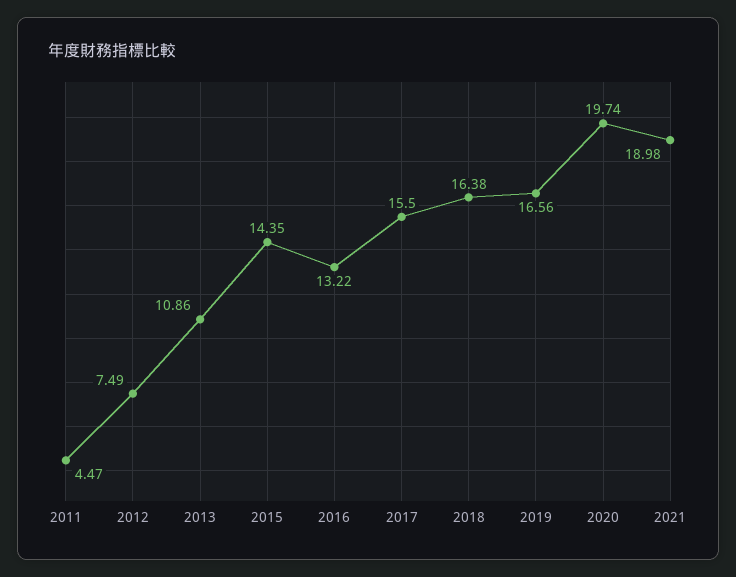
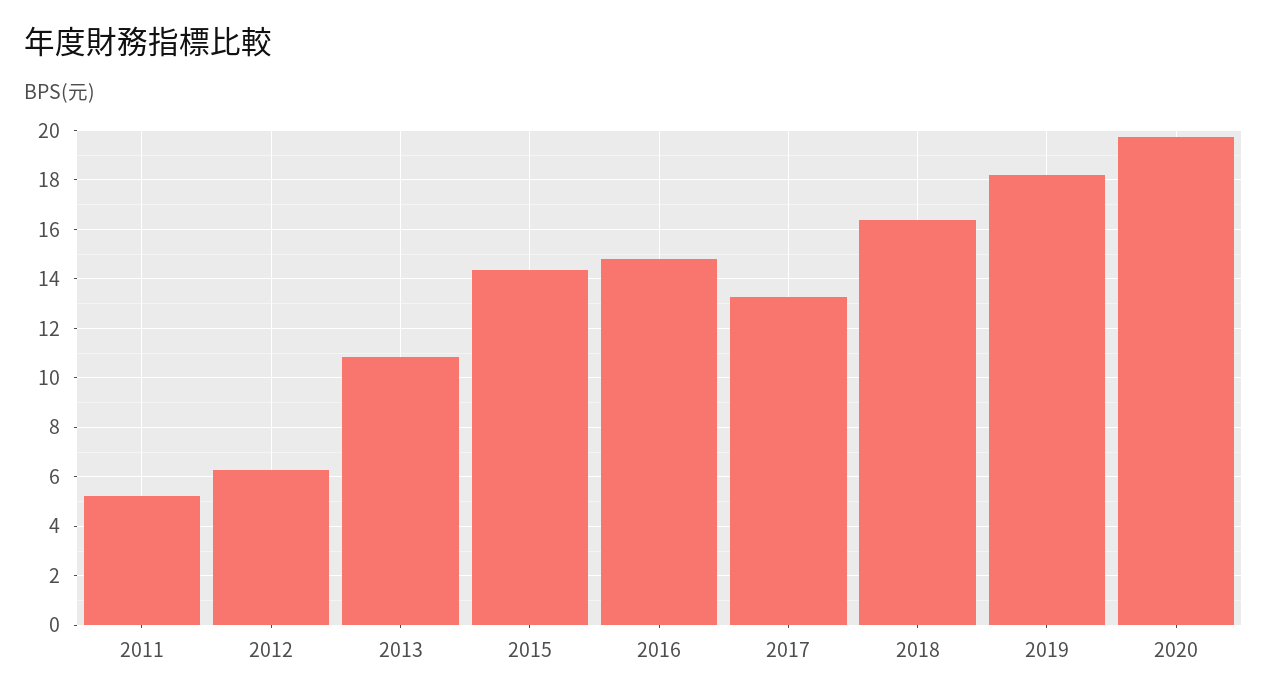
  {
-   "2011": 4.47,
+   "2011": 5.25,
-   "2012": 7.49,
+   "2012": 6.25,
    "2013": 10.86,
    "2015": 14.35,
-   "2016": 13.22,
+   "2016": 14.75,
-   "2017": 15.5,
+   "2017": 13.25,
    "2018": 16.38,
-   "2019": 16.56,
+   "2019": 18.25,
-   "2020": 19.74,
+   "2020": 19.74
-   "2021": 18.98
  }

